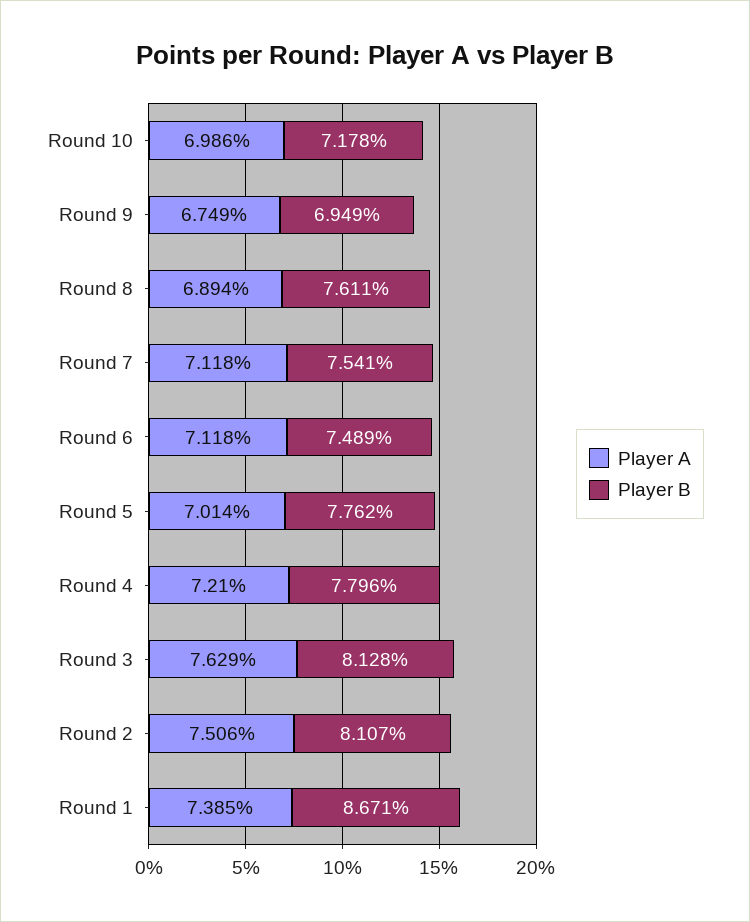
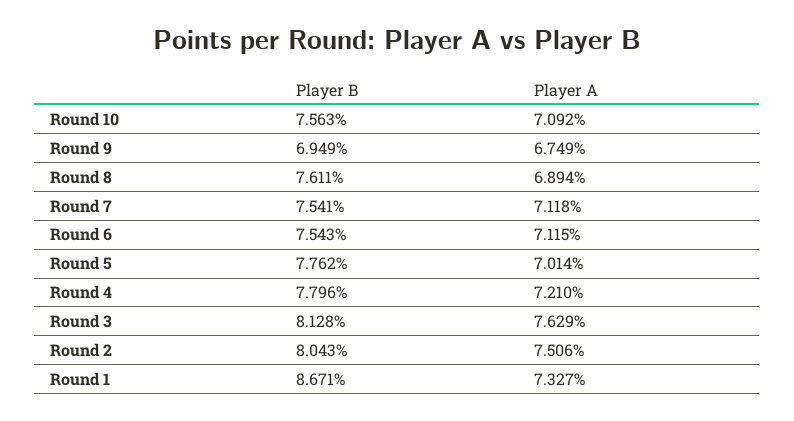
  {
    "Player A": {
-     "Round 10": 6.986,
+     "Round 10": 7.092,
      "Round 9": 6.749,
      "Round 8": 6.894,
      "Round 7": 7.118,
-     "Round 6": 7.118,
+     "Round 6": 7.115,
      "Round 5": 7.014,
      "Round 4": 7.21,
      "Round 3": 7.629,
      "Round 2": 7.506,
-     "Round 1": 7.385
+     "Round 1": 7.327
    },
    "Player B": {
-     "Round 10": 7.178,
+     "Round 10": 7.563,
      "Round 9": 6.949,
      "Round 8": 7.611,
      "Round 7": 7.541,
-     "Round 6": 7.489,
+     "Round 6": 7.543,
      "Round 5": 7.762,
      "Round 4": 7.796,
      "Round 3": 8.128,
-     "Round 2": 8.107,
+     "Round 2": 8.043,
      "Round 1": 8.671
    }
  }

